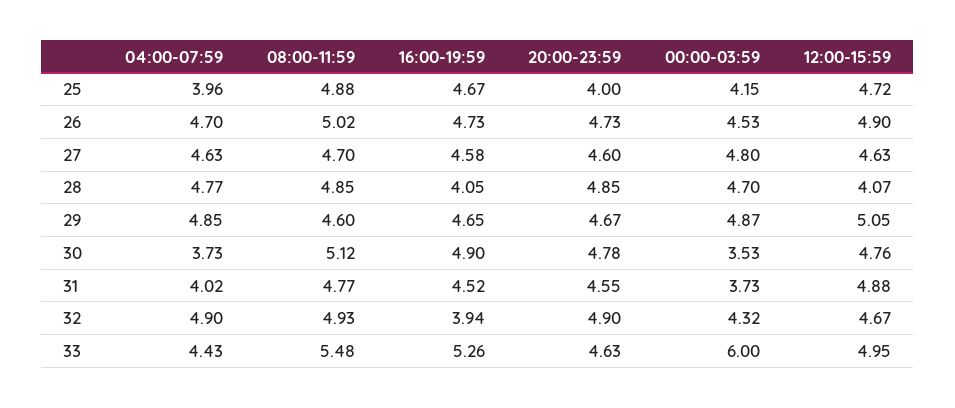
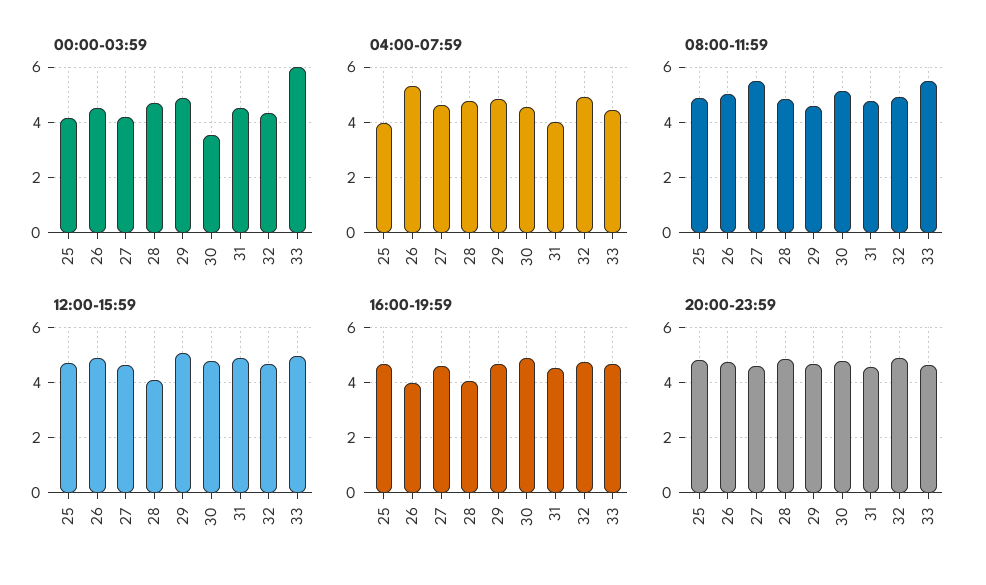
  {
    "04:00-07:59": {
      "25": 3.96,
-     "26": 4.7,
+     "26": 5.25,
      "27": 4.63,
      "28": 4.77,
      "29": 4.85,
-     "30": 3.73,
+     "30": 4.5,
      "31": 4.02,
      "32": 4.9,
      "33": 4.43
    },
    "08:00-11:59": {
      "25": 4.88,
      "26": 5.02,
-     "27": 4.7,
+     "27": 5.5,
      "28": 4.85,
      "29": 4.6,
      "30": 5.12,
      "31": 4.77,
      "32": 4.93,
      "33": 5.48
    },
    "16:00-19:59": {
      "25": 4.67,
-     "26": 4.73,
+     "26": 4,
      "27": 4.58,
      "28": 4.05,
      "29": 4.65,
      "30": 4.9,
      "31": 4.52,
-     "32": 3.94,
+     "32": 4.75,
-     "33": 5.26
+     "33": 4.75
    },
    "20:00-23:59": {
-     "25": 4,
+     "25": 4.75,
      "26": 4.73,
      "27": 4.6,
      "28": 4.85,
      "29": 4.67,
      "30": 4.78,
      "31": 4.55,
      "32": 4.9,
      "33": 4.63
    },
    "00:00-03:59": {
      "25": 4.15,
      "26": 4.53,
-     "27": 4.8,
+     "27": 4.25,
      "28": 4.7,
      "29": 4.87,
      "30": 3.53,
-     "31": 3.73,
+     "31": 4.5,
      "32": 4.32,
      "33": 6
    },
    "12:00-15:59": {
      "25": 4.72,
      "26": 4.9,
      "27": 4.63,
      "28": 4.07,
      "29": 5.05,
      "30": 4.76,
      "31": 4.88,
      "32": 4.67,
      "33": 4.95
    }
  }

